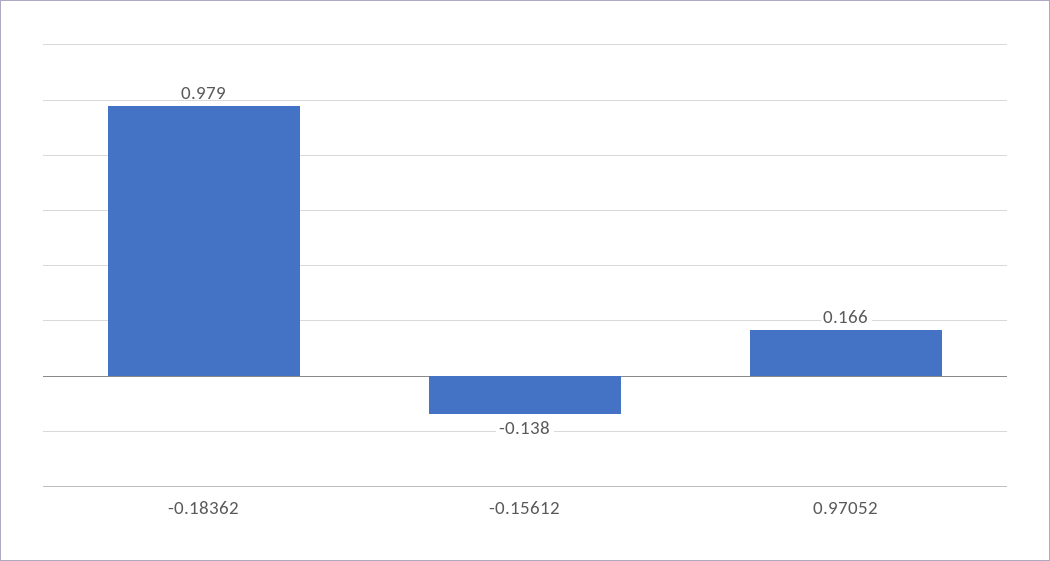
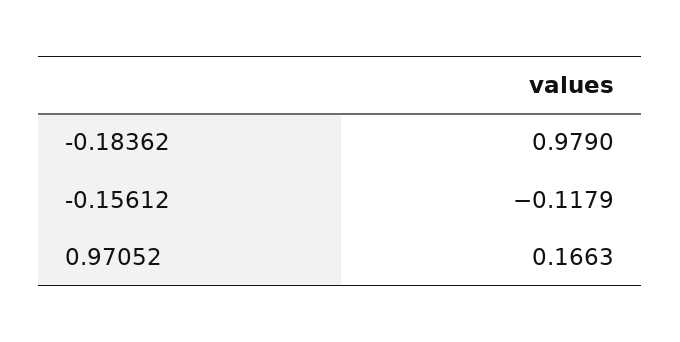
  {
    "-0.18362": 0.979,
-   "-0.15612": -0.138,
+   "-0.15612": -0.1179,
    "0.97052": 0.1663
  }

